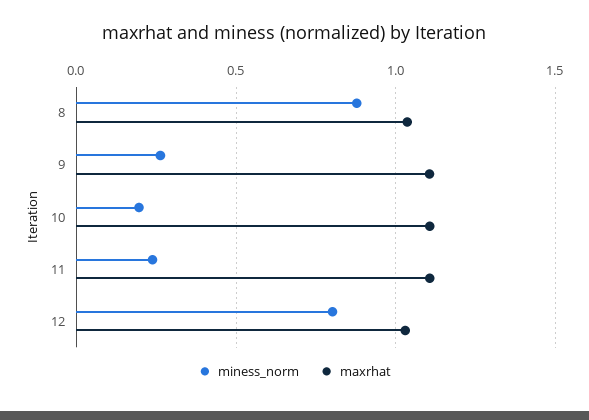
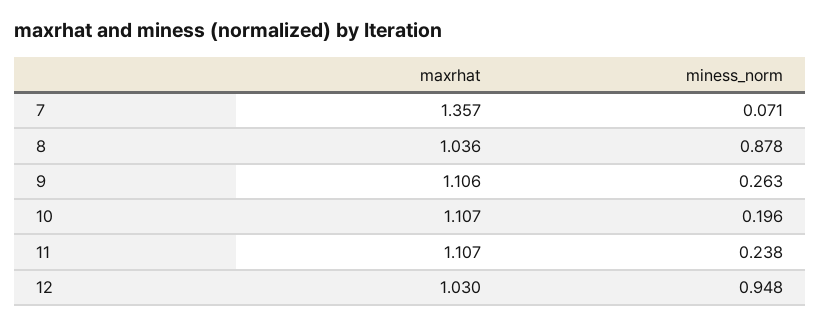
  {
    "miness_norm": {
      "8": 0.878,
      "9": 0.263,
      "10": 0.196,
      "11": 0.238,
-     "12": 0.8
+     "12": 0.948,
+     "7": 0.071
    },
    "maxrhat": {
      "8": 1.036,
      "9": 1.106,
      "10": 1.107,
      "11": 1.107,
-     "12": 1.03
+     "12": 1.03,
+     "7": 1.357
    }
  }

